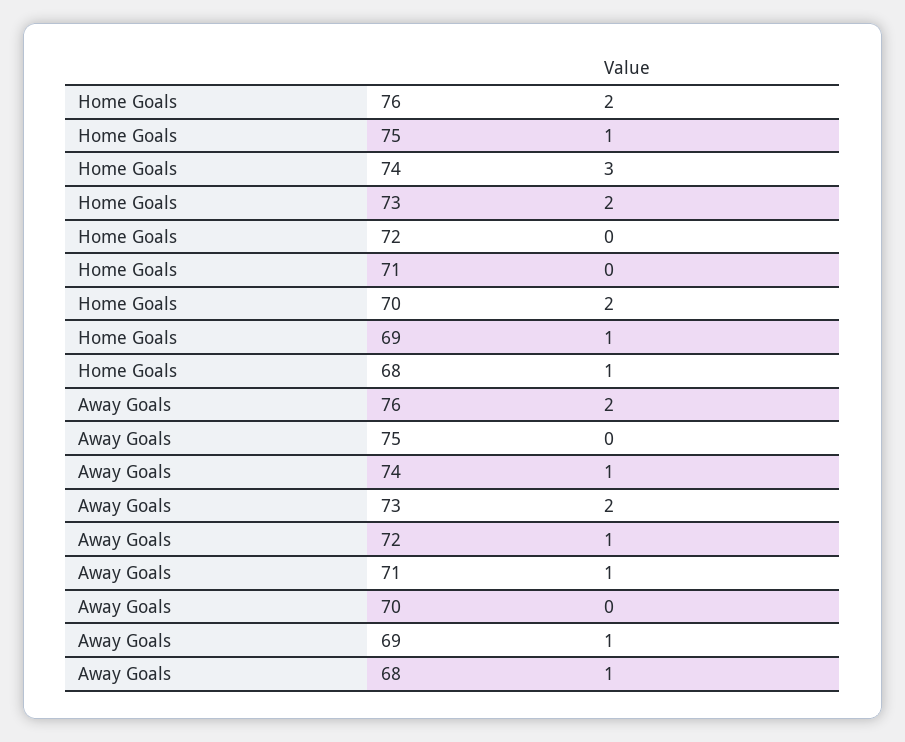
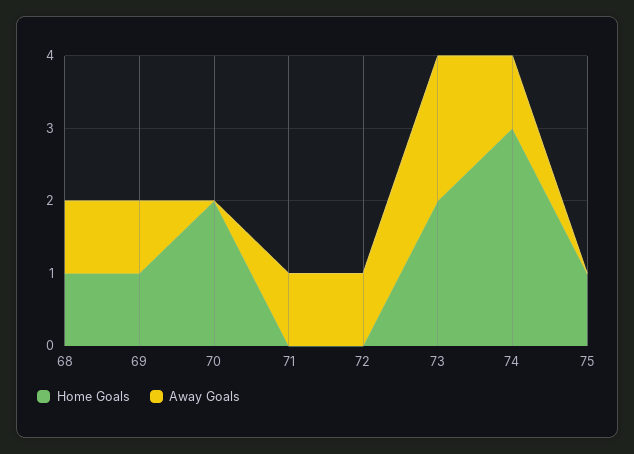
  {
    "Home Goals": {
-     "76": 2,
      "75": 1,
      "74": 3,
      "73": 2,
      "72": 0,
      "71": 0,
      "70": 2,
      "69": 1,
      "68": 1
    },
    "Away Goals": {
-     "76": 2,
      "75": 0,
      "74": 1,
      "73": 2,
      "72": 1,
      "71": 1,
      "70": 0,
      "69": 1,
      "68": 1
    }
  }

